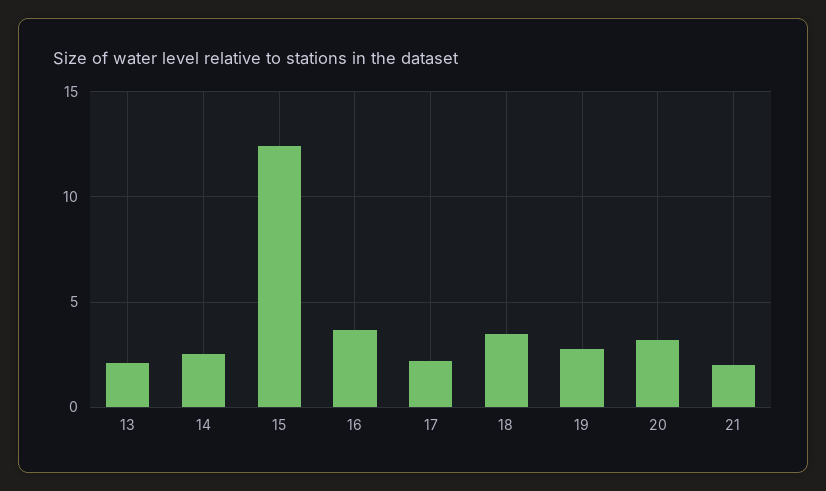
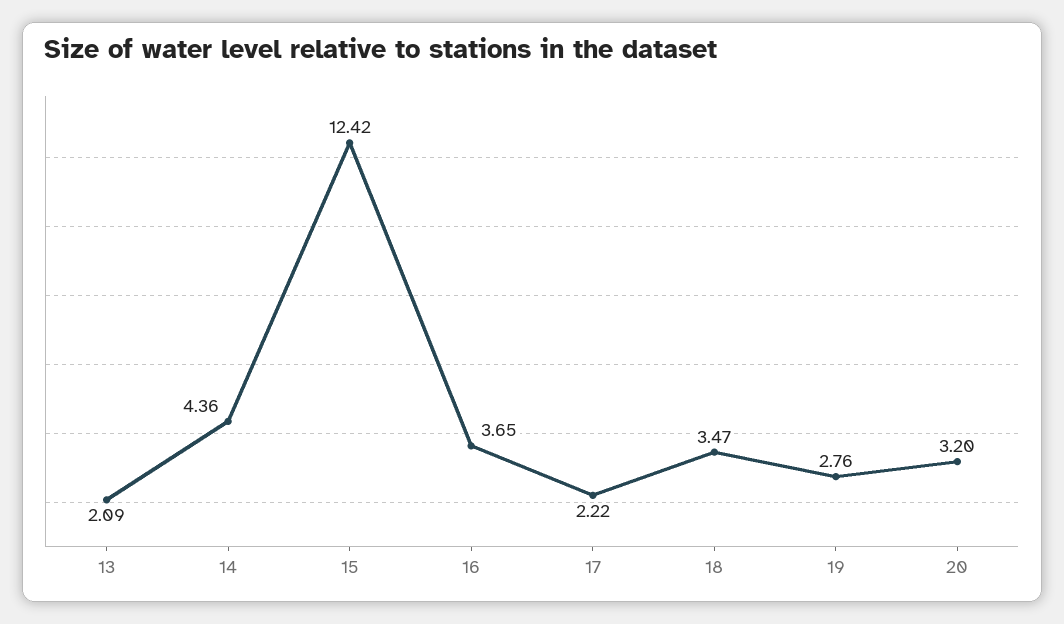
  {
    "13": 2.09,
-   "14": 2.5,
+   "14": 4.36,
    "15": 12.42,
    "16": 3.65,
    "17": 2.22,
    "18": 3.47,
    "19": 2.76,
-   "20": 3.2,
+   "20": 3.2
-   "21": 2
  }

